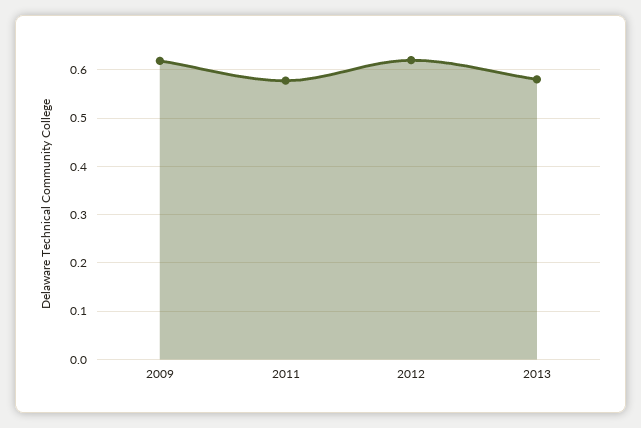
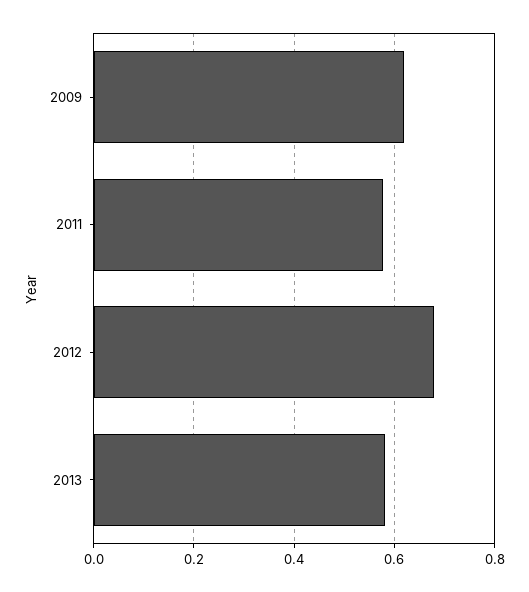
  {
    "2009": 0.62,
    "2011": 0.58,
-   "2012": 0.62,
+   "2012": 0.68,
    "2013": 0.58
  }

